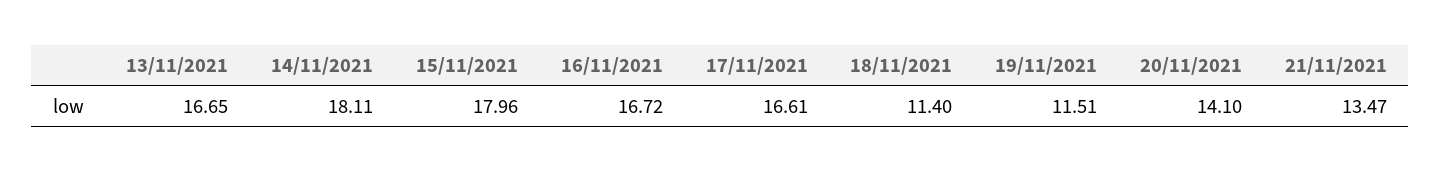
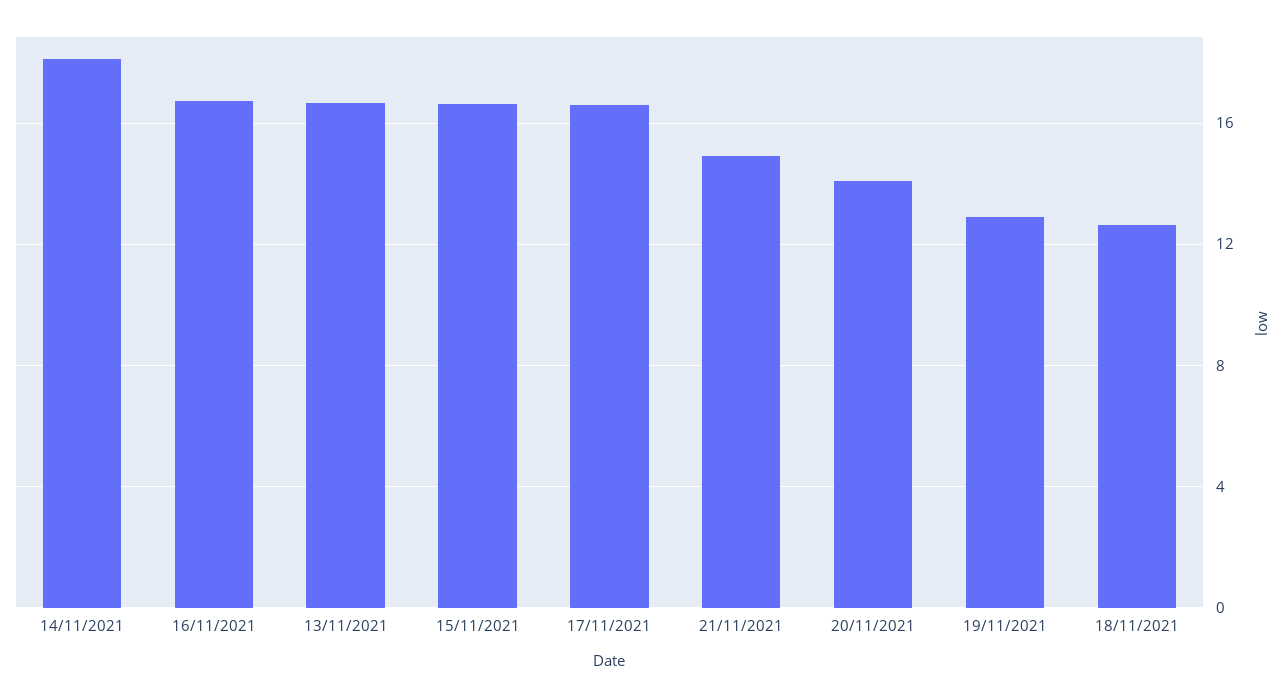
  {
    "13/11/2021": 16.65,
    "14/11/2021": 18.11,
-   "15/11/2021": 17.96,
+   "15/11/2021": 16.5,
    "16/11/2021": 16.72,
    "17/11/2021": 16.61,
-   "18/11/2021": 11.4,
+   "18/11/2021": 12.5,
-   "19/11/2021": 11.51,
+   "19/11/2021": 13,
    "20/11/2021": 14.1,
-   "21/11/2021": 13.47
+   "21/11/2021": 15
  }

